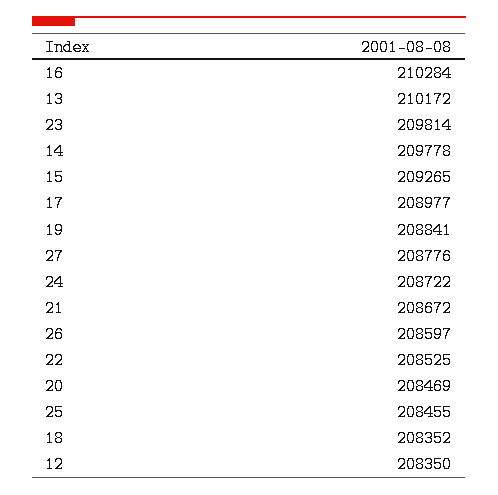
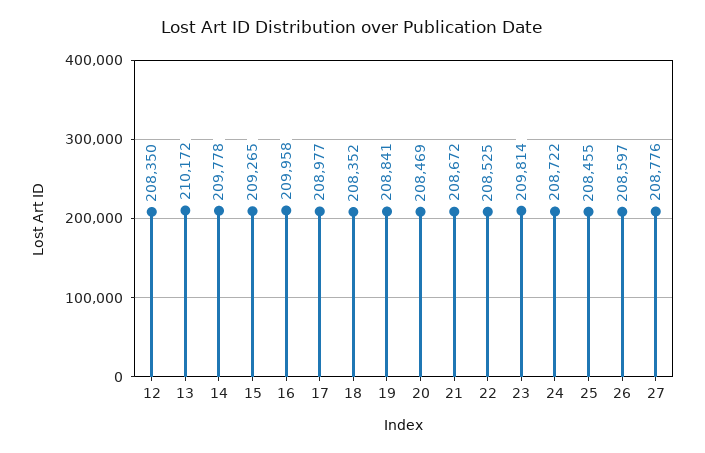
  {
-   "16": 210284,
+   "16": 209958,
    "13": 210172,
    "23": 209814,
    "14": 209778,
    "15": 209265,
    "17": 208977,
    "19": 208841,
    "27": 208776,
    "24": 208722,
    "21": 208672,
    "26": 208597,
    "22": 208525,
    "20": 208469,
    "25": 208455,
    "18": 208352,
    "12": 208350
  }

